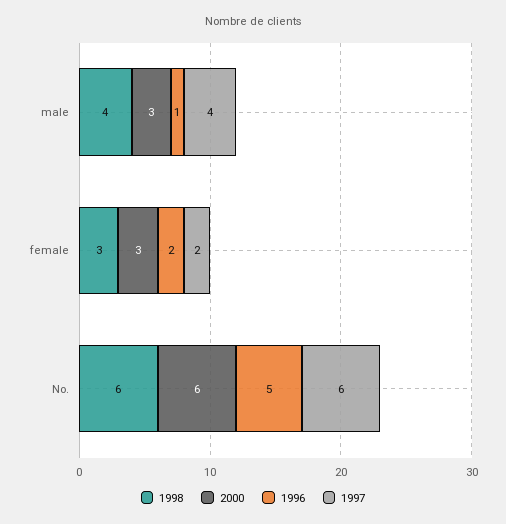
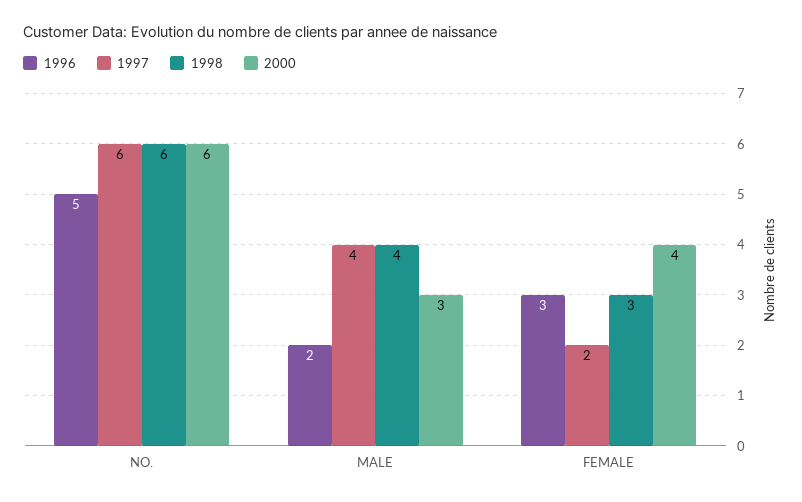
  {
    "1998": {
      "male": 4,
      "female": 3,
      "No.": 6
    },
    "2000": {
      "male": 3,
-     "female": 3,
+     "female": 4,
      "No.": 6
    },
    "1996": {
-     "male": 1,
+     "male": 2,
-     "female": 2,
+     "female": 3,
      "No.": 5
    },
    "1997": {
      "male": 4,
      "female": 2,
      "No.": 6
    }
  }

